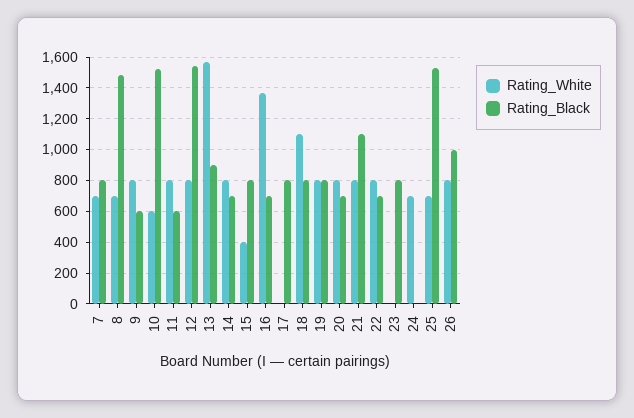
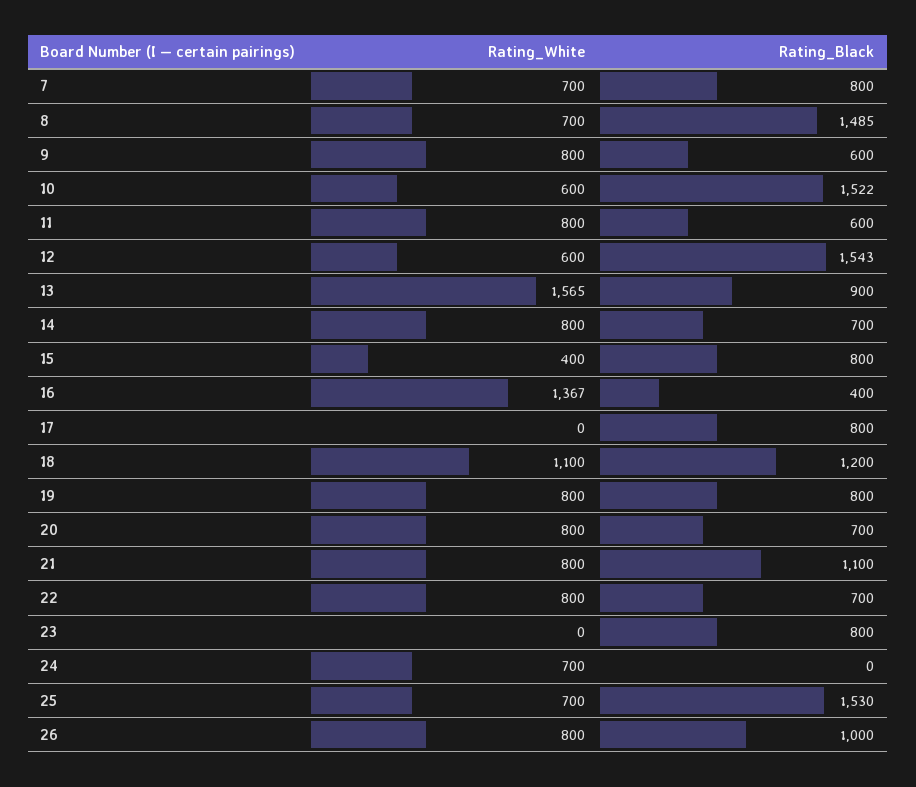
  {
    "Rating_White": {
      "7": 700,
      "8": 700,
      "9": 800,
      "10": 600,
      "11": 800,
-     "12": 800,
+     "12": 600,
      "13": 1565,
      "14": 800,
      "15": 400,
      "16": 1367,
      "17": 0,
      "18": 1100,
      "19": 800,
      "20": 800,
      "21": 800,
      "22": 800,
      "23": 0,
      "24": 700,
      "25": 700,
      "26": 800
    },
    "Rating_Black": {
      "7": 800,
      "8": 1485,
      "9": 600,
      "10": 1522,
      "11": 600,
      "12": 1543,
      "13": 900,
      "14": 700,
      "15": 800,
-     "16": 700,
+     "16": 400,
      "17": 800,
-     "18": 800,
+     "18": 1200,
      "19": 800,
      "20": 700,
      "21": 1100,
      "22": 700,
      "23": 800,
      "24": 0,
      "25": 1530,
      "26": 1000
    }
  }

